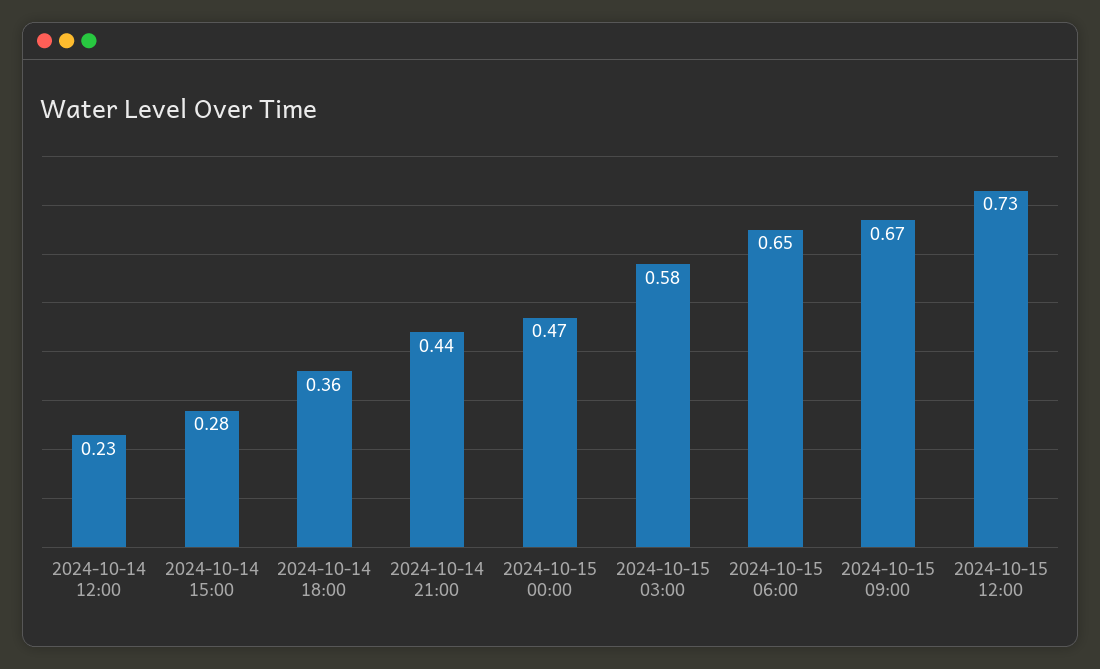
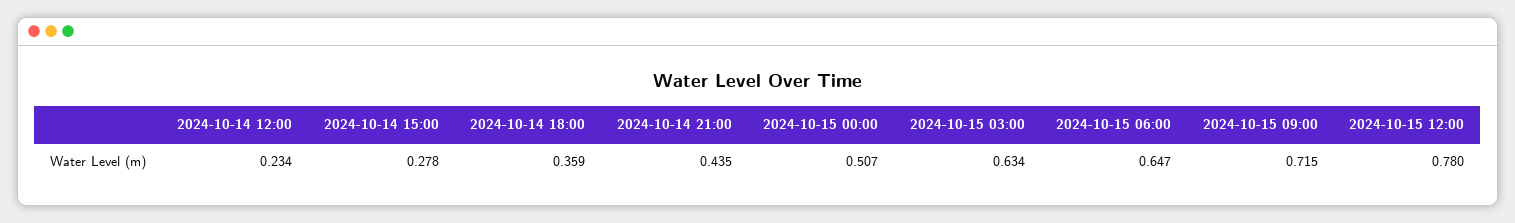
  {
    "2024-10-14 12:00": 0.234,
    "2024-10-14 15:00": 0.278,
    "2024-10-14 18:00": 0.359,
    "2024-10-14 21:00": 0.435,
-   "2024-10-15 00:00": 0.47,
+   "2024-10-15 00:00": 0.507,
-   "2024-10-15 03:00": 0.58,
+   "2024-10-15 03:00": 0.634,
    "2024-10-15 06:00": 0.647,
-   "2024-10-15 09:00": 0.67,
+   "2024-10-15 09:00": 0.715,
-   "2024-10-15 12:00": 0.73
+   "2024-10-15 12:00": 0.78
  }

